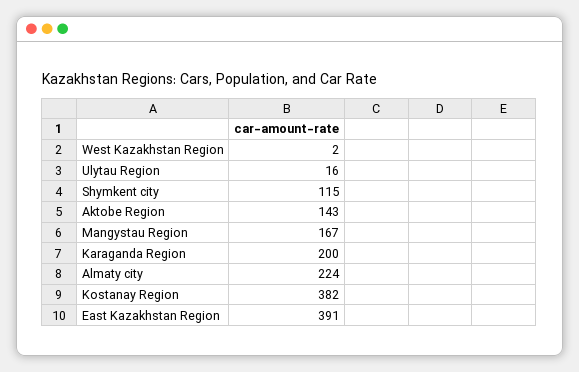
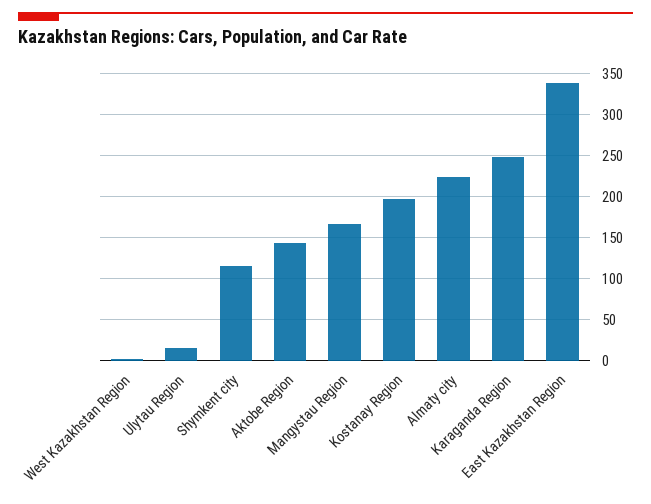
  {
    "West Kazakhstan Region": 2,
    "Ulytau Region": 16,
    "Shymkent city": 115,
    "Aktobe Region": 143,
    "Mangystau Region": 167,
-   "Karaganda Region": 200,
+   "Karaganda Region": 250,
    "Almaty city": 224,
-   "Kostanay Region": 382,
+   "Kostanay Region": 200,
-   "East Kazakhstan Region": 391
+   "East Kazakhstan Region": 340
  }

